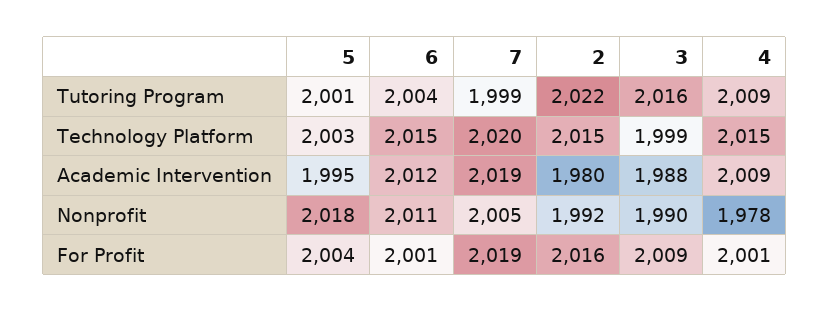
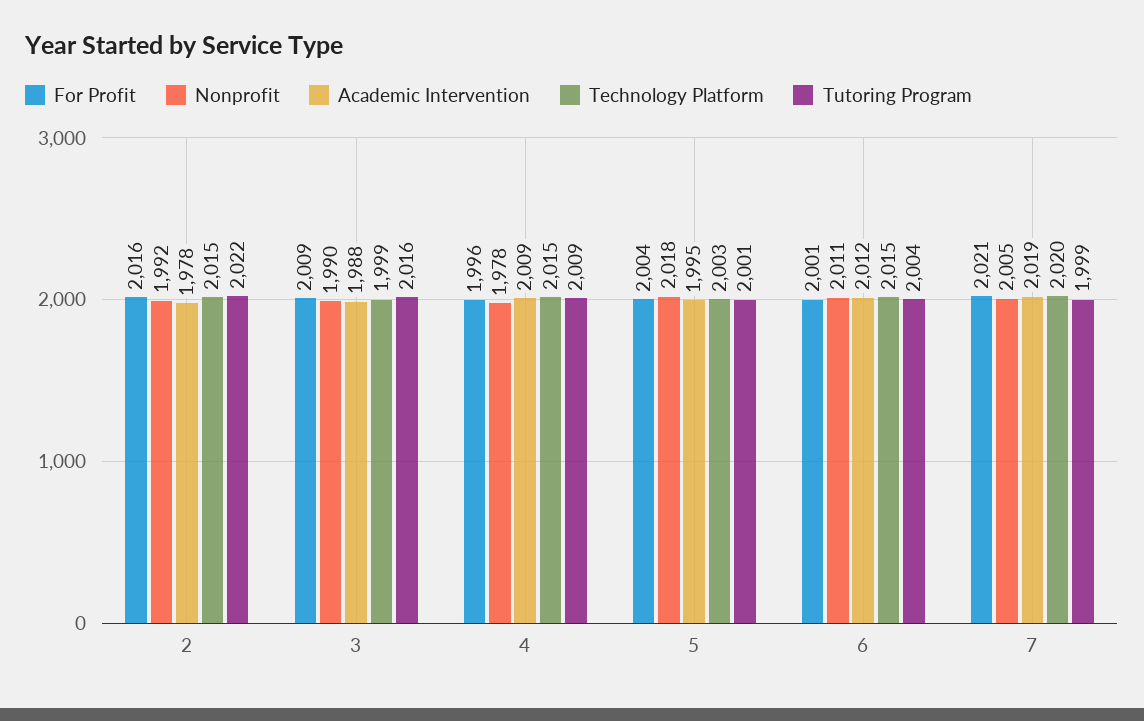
  {
    "Tutoring Program": {
      "5": 2001,
      "6": 2004,
      "7": 1999,
      "2": 2022,
      "3": 2016,
      "4": 2009
    },
    "Technology Platform": {
      "5": 2003,
      "6": 2015,
      "7": 2020,
      "2": 2015,
      "3": 1999,
      "4": 2015
    },
    "Academic Intervention": {
      "5": 1995,
      "6": 2012,
      "7": 2019,
-     "2": 1980,
+     "2": 1978,
      "3": 1988,
      "4": 2009
    },
    "Nonprofit": {
      "5": 2018,
      "6": 2011,
      "7": 2005,
      "2": 1992,
      "3": 1990,
      "4": 1978
    },
    "For Profit": {
      "5": 2004,
      "6": 2001,
-     "7": 2019,
+     "7": 2021,
      "2": 2016,
      "3": 2009,
-     "4": 2001
+     "4": 1996
    }
  }

